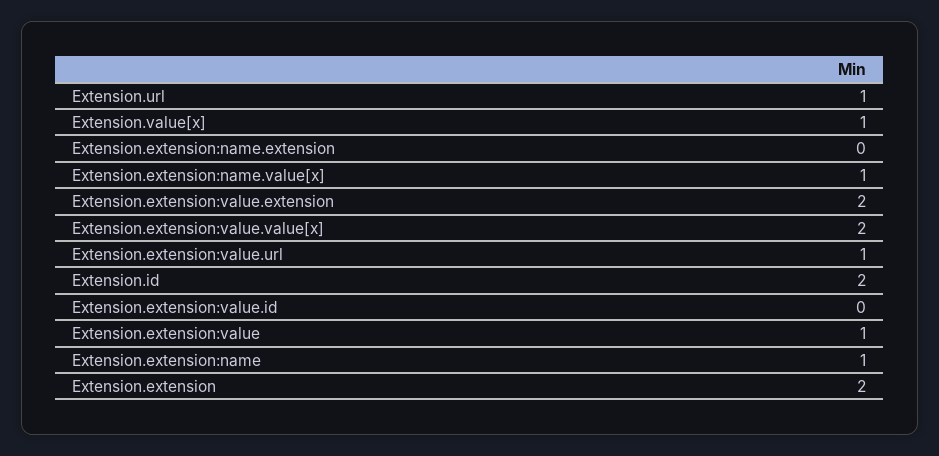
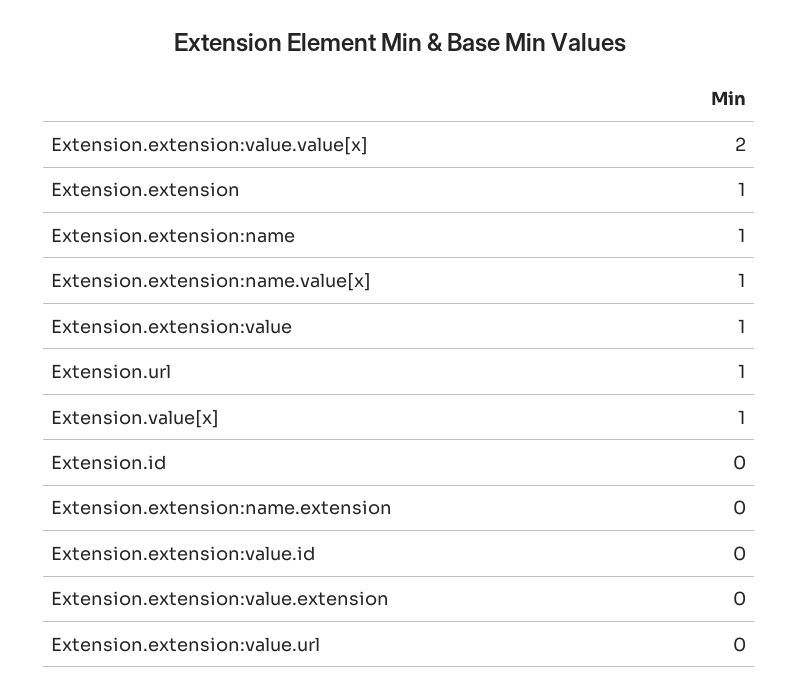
  {
    "Extension.url": 1,
    "Extension.value[x]": 1,
    "Extension.extension:name.extension": 0,
    "Extension.extension:name.value[x]": 1,
-   "Extension.extension:value.extension": 2,
+   "Extension.extension:value.extension": 0,
    "Extension.extension:value.value[x]": 2,
-   "Extension.extension:value.url": 1,
+   "Extension.extension:value.url": 0,
-   "Extension.id": 2,
+   "Extension.id": 0,
    "Extension.extension:value.id": 0,
    "Extension.extension:value": 1,
    "Extension.extension:name": 1,
-   "Extension.extension": 2
+   "Extension.extension": 1
  }

